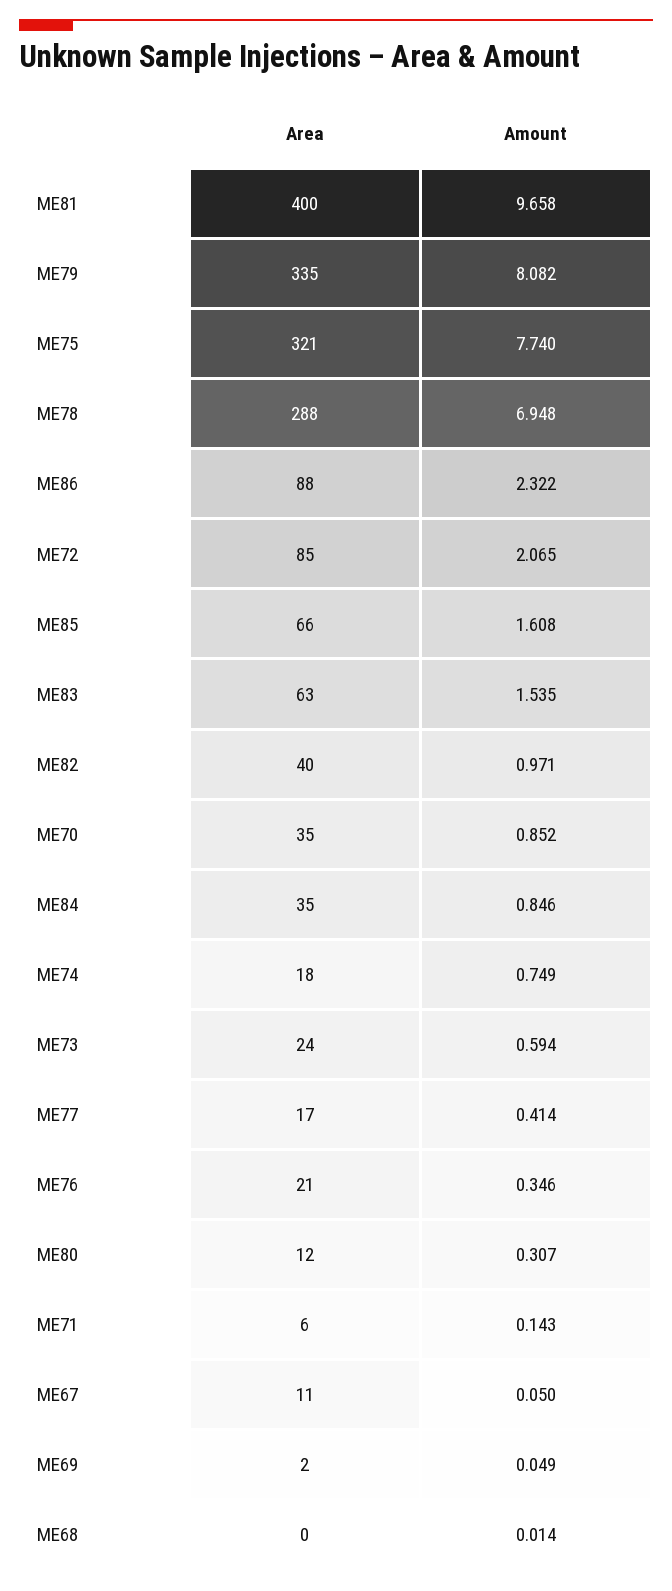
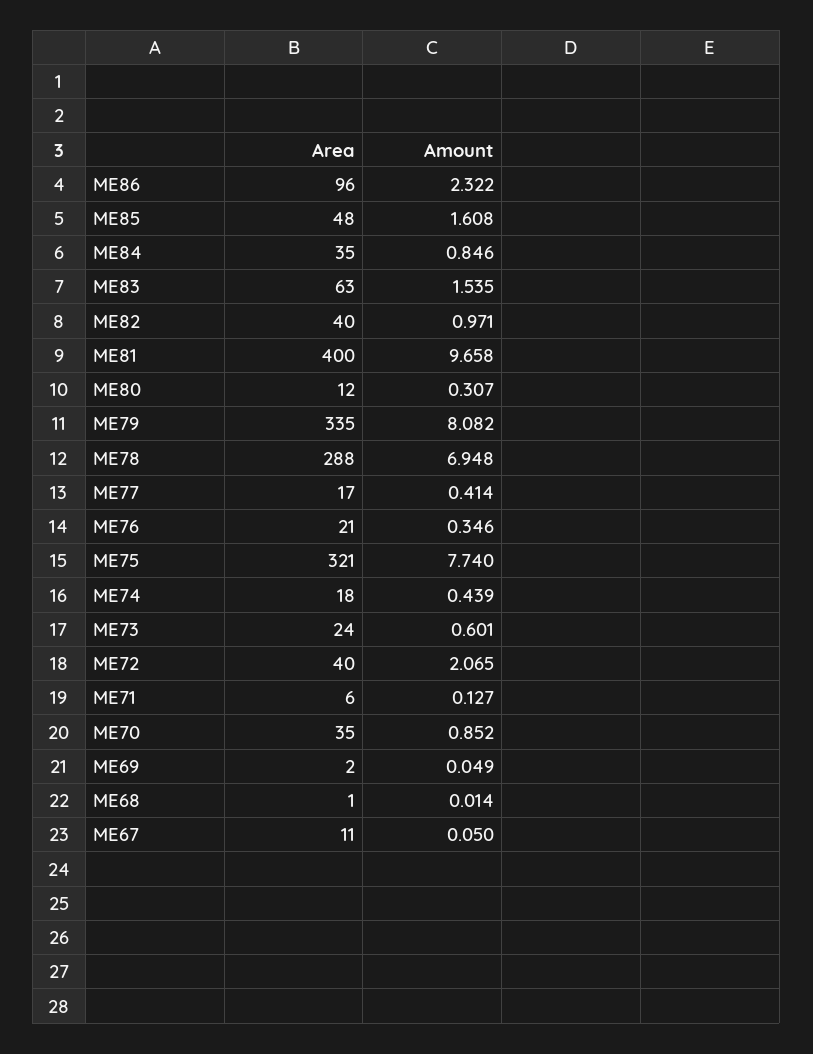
  {
    "Area": {
      "ME81": 400,
      "ME79": 335,
      "ME75": 321,
      "ME78": 288,
-     "ME86": 88,
+     "ME86": 96,
-     "ME72": 85,
+     "ME72": 40,
-     "ME85": 66,
+     "ME85": 48,
      "ME83": 63,
      "ME82": 40,
      "ME70": 35,
      "ME84": 35,
      "ME74": 18,
      "ME73": 24,
      "ME77": 17,
      "ME76": 21,
      "ME80": 12,
      "ME71": 6,
      "ME67": 11,
      "ME69": 2,
-     "ME68": 0
+     "ME68": 1
    },
    "Amount": {
      "ME81": 9.658,
      "ME79": 8.082,
      "ME75": 7.74,
      "ME78": 6.948,
      "ME86": 2.322,
      "ME72": 2.065,
      "ME85": 1.608,
      "ME83": 1.535,
      "ME82": 0.971,
      "ME70": 0.852,
      "ME84": 0.846,
-     "ME74": 0.749,
+     "ME74": 0.439,
-     "ME73": 0.594,
+     "ME73": 0.601,
      "ME77": 0.414,
      "ME76": 0.346,
      "ME80": 0.307,
-     "ME71": 0.143,
+     "ME71": 0.127,
      "ME67": 0.05,
      "ME69": 0.049,
      "ME68": 0.014
    }
  }

